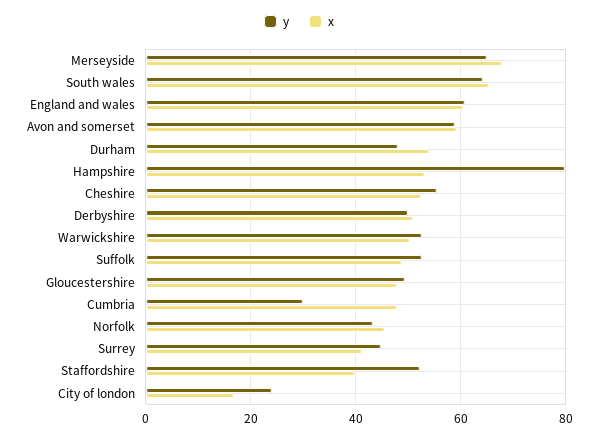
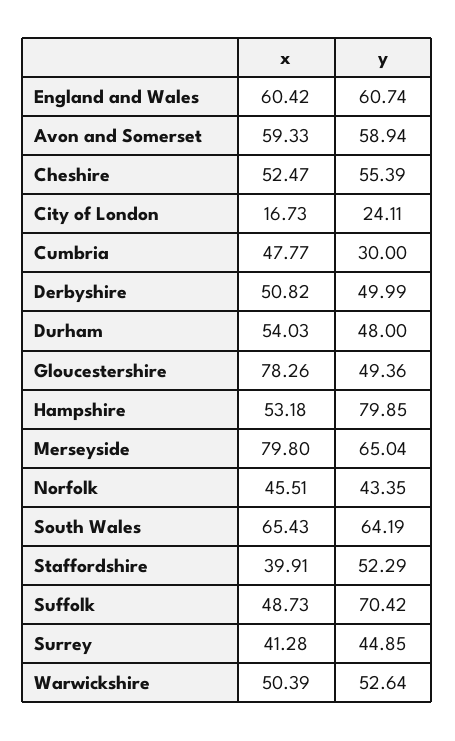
  {
    "y": {
      "Merseyside": 65.04,
      "South wales": 64.19,
      "England and wales": 60.74,
      "Avon and somerset": 58.94,
      "Durham": 48,
      "Hampshire": 79.85,
      "Cheshire": 55.39,
      "Derbyshire": 49.99,
      "Warwickshire": 52.64,
-     "Suffolk": 52,
+     "Suffolk": 70.42,
      "Gloucestershire": 49.36,
      "Cumbria": 30,
      "Norfolk": 43.35,
      "Surrey": 44.85,
      "Staffordshire": 52.29,
      "City of london": 24.11
    },
    "x": {
-     "Merseyside": 68,
+     "Merseyside": 79.8,
      "South wales": 65.43,
      "England and wales": 60.42,
      "Avon and somerset": 59.33,
      "Durham": 54.03,
      "Hampshire": 53.18,
      "Cheshire": 52.47,
      "Derbyshire": 50.82,
      "Warwickshire": 50.39,
      "Suffolk": 48.73,
-     "Gloucestershire": 48,
+     "Gloucestershire": 78.26,
      "Cumbria": 47.77,
      "Norfolk": 45.51,
      "Surrey": 41.28,
      "Staffordshire": 39.91,
      "City of london": 16.73
    }
  }

